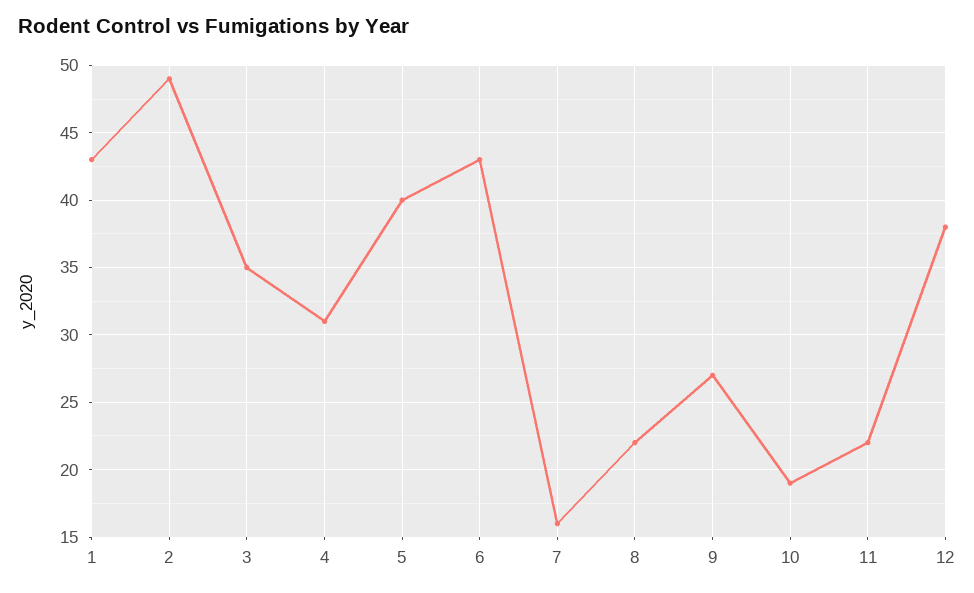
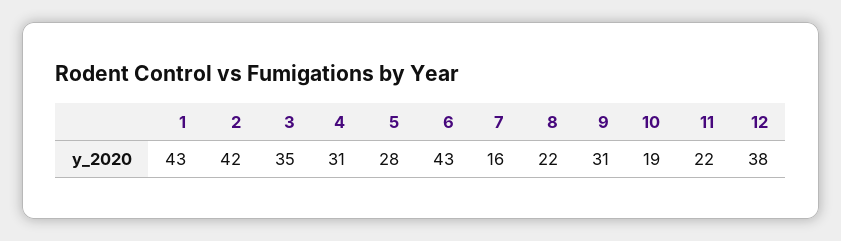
  {
    "1": 43,
-   "2": 49,
+   "2": 42,
    "3": 35,
    "4": 31,
-   "5": 40,
+   "5": 28,
    "6": 43,
    "7": 16,
    "8": 22,
-   "9": 27,
+   "9": 31,
    "10": 19,
    "11": 22,
    "12": 38
  }

